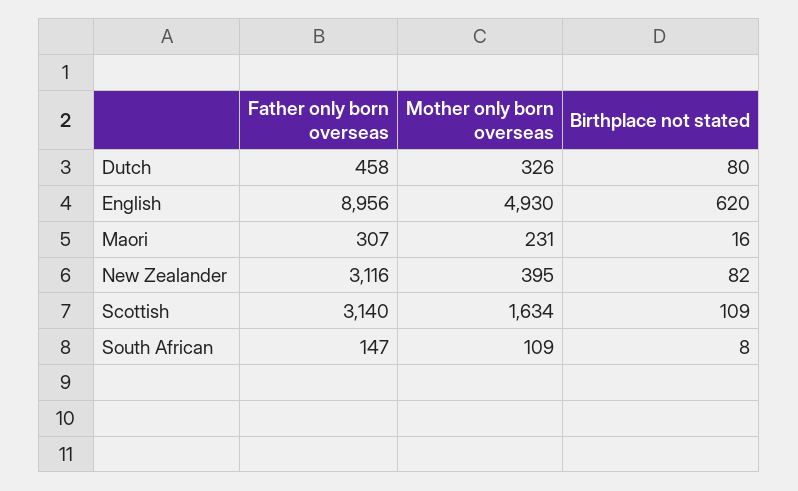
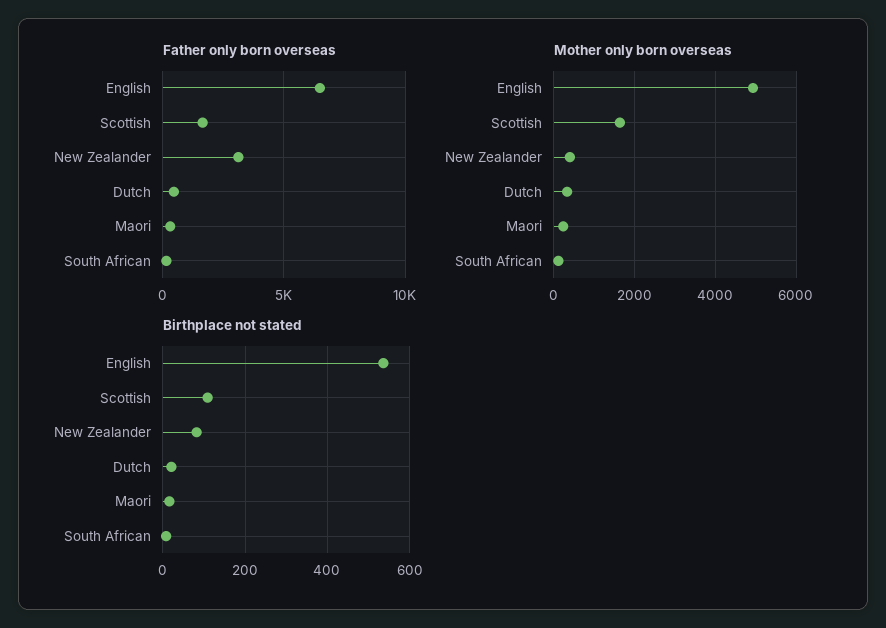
  {
    "Father only born overseas": {
      "Dutch": 458,
-     "English": 8956,
+     "English": 6500,
      "Maori": 307,
      "New Zealander": 3116,
-     "Scottish": 3140,
+     "Scottish": 1500,
      "South African": 147
    },
    "Mother only born overseas": {
      "Dutch": 326,
      "English": 4930,
      "Maori": 231,
      "New Zealander": 395,
      "Scottish": 1634,
      "South African": 109
    },
    "Birthplace not stated": {
-     "Dutch": 80,
+     "Dutch": 20,
-     "English": 620,
+     "English": 540,
      "Maori": 16,
      "New Zealander": 82,
      "Scottish": 109,
      "South African": 8
    }
  }

